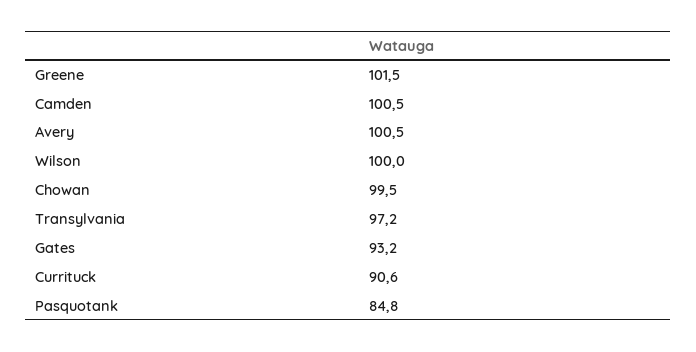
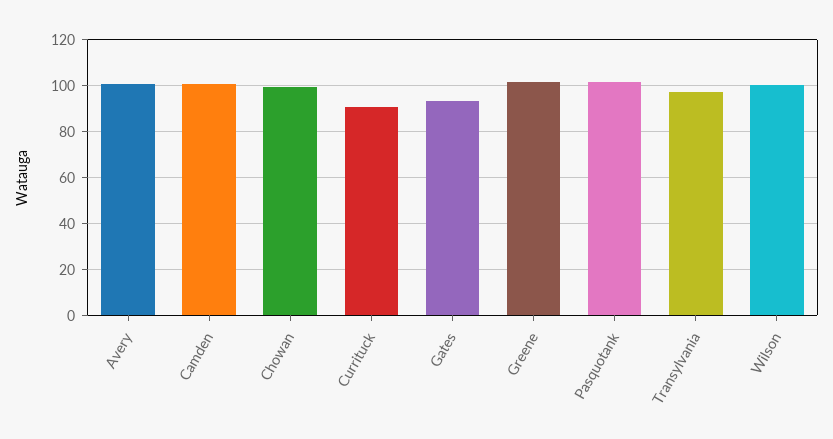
  {
    "Greene": 101.5,
    "Camden": 100.5,
    "Avery": 100.5,
    "Wilson": 100,
    "Chowan": 99.5,
    "Transylvania": 97.2,
    "Gates": 93.2,
    "Currituck": 90.6,
-   "Pasquotank": 84.8
+   "Pasquotank": 100
  }

